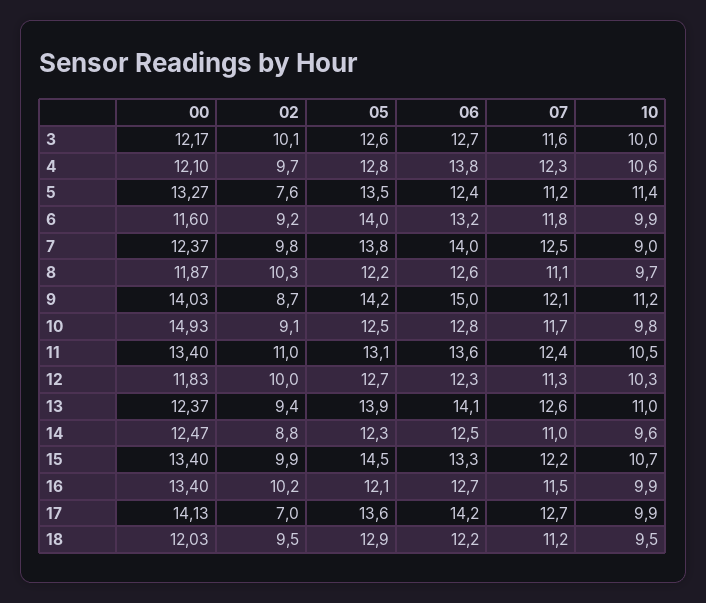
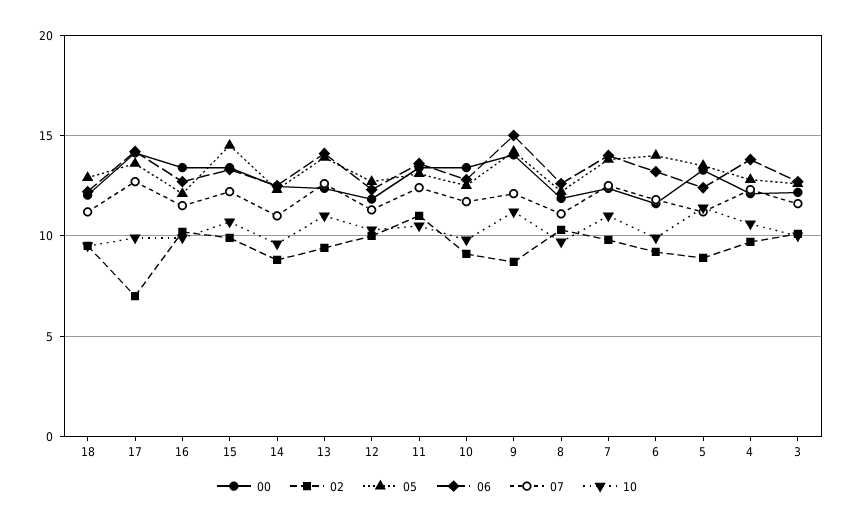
  {
    "00": {
      "3": 12.17,
      "4": 12.1,
      "5": 13.27,
      "6": 11.6,
      "7": 12.37,
      "8": 11.87,
      "9": 14.03,
-     "10": 14.93,
+     "10": 13.5,
      "11": 13.4,
      "12": 11.83,
      "13": 12.37,
      "14": 12.47,
      "15": 13.4,
      "16": 13.4,
      "17": 14.13,
      "18": 12.03
    },
    "02": {
      "3": 10.1,
      "4": 9.7,
-     "5": 7.6,
+     "5": 9,
      "6": 9.2,
      "7": 9.8,
      "8": 10.3,
      "9": 8.7,
      "10": 9.1,
      "11": 11,
      "12": 10,
      "13": 9.4,
      "14": 8.8,
      "15": 9.9,
      "16": 10.2,
      "17": 7,
      "18": 9.5
    },
    "05": {
      "3": 12.6,
      "4": 12.8,
      "5": 13.5,
      "6": 14,
      "7": 13.8,
      "8": 12.2,
      "9": 14.2,
      "10": 12.5,
      "11": 13.1,
      "12": 12.7,
      "13": 13.9,
      "14": 12.3,
      "15": 14.5,
      "16": 12.1,
      "17": 13.6,
      "18": 12.9
    },
    "06": {
      "3": 12.7,
      "4": 13.8,
      "5": 12.4,
      "6": 13.2,
      "7": 14,
      "8": 12.6,
      "9": 15,
      "10": 12.8,
      "11": 13.6,
      "12": 12.3,
      "13": 14.1,
      "14": 12.5,
      "15": 13.3,
      "16": 12.7,
      "17": 14.2,
      "18": 12.2
    },
    "07": {
      "3": 11.6,
      "4": 12.3,
      "5": 11.2,
      "6": 11.8,
      "7": 12.5,
      "8": 11.1,
      "9": 12.1,
      "10": 11.7,
      "11": 12.4,
      "12": 11.3,
      "13": 12.6,
      "14": 11,
      "15": 12.2,
      "16": 11.5,
      "17": 12.7,
      "18": 11.2
    },
    "10": {
      "3": 10,
      "4": 10.6,
      "5": 11.4,
      "6": 9.9,
-     "7": 9,
+     "7": 11,
      "8": 9.7,
      "9": 11.2,
      "10": 9.8,
      "11": 10.5,
      "12": 10.3,
      "13": 11,
      "14": 9.6,
      "15": 10.7,
      "16": 9.9,
      "17": 9.9,
      "18": 9.5
    }
  }

